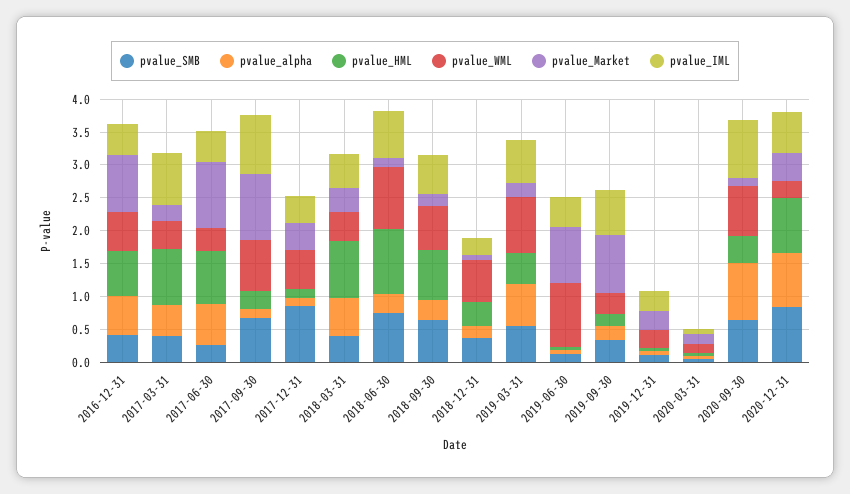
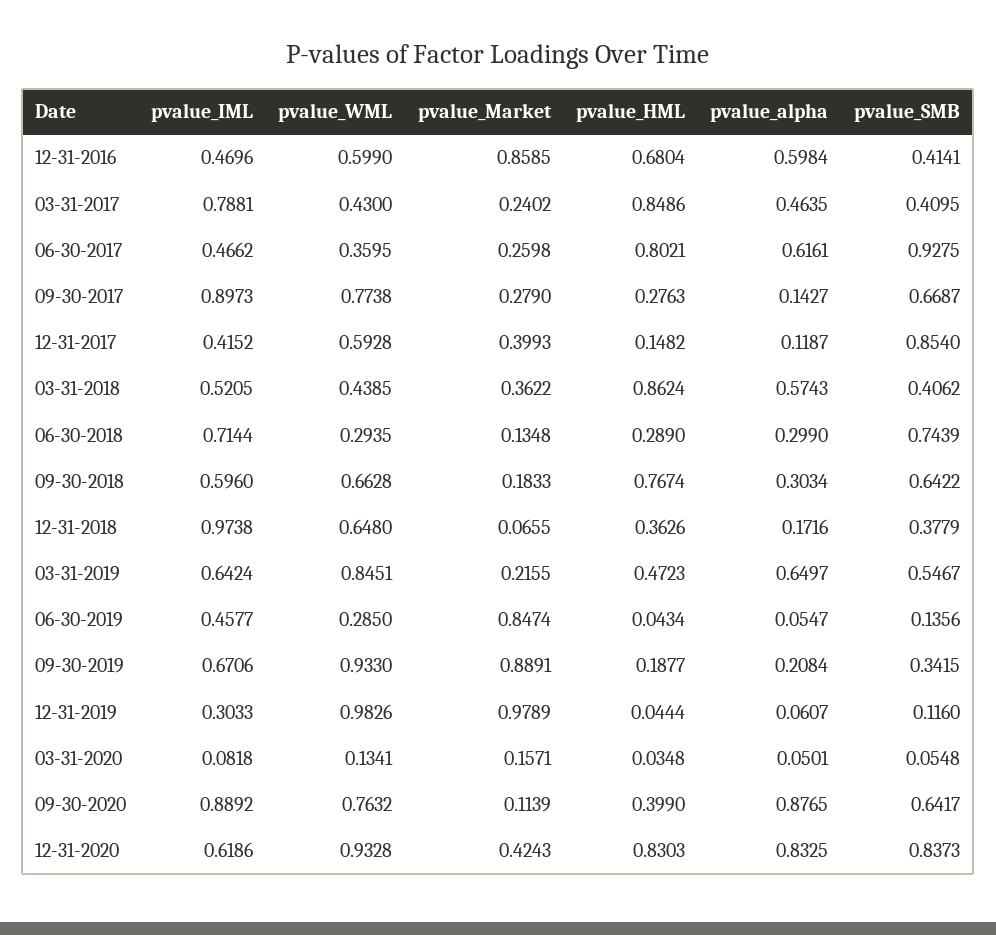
  {
    "pvalue_SMB": {
      "2016-12-31": 0.4141,
      "2017-03-31": 0.4095,
-     "2017-06-30": 0.25,
+     "2017-06-30": 0.9275,
      "2017-09-30": 0.6687,
      "2017-12-31": 0.854,
      "2018-03-31": 0.4062,
      "2018-06-30": 0.7439,
      "2018-09-30": 0.6422,
      "2018-12-31": 0.3779,
      "2019-03-31": 0.5467,
      "2019-06-30": 0.1356,
      "2019-09-30": 0.3415,
      "2019-12-31": 0.116,
      "2020-03-31": 0.0548,
      "2020-09-30": 0.6417,
      "2020-12-31": 0.8373
    },
    "pvalue_alpha": {
      "2016-12-31": 0.5984,
      "2017-03-31": 0.4635,
      "2017-06-30": 0.6161,
      "2017-09-30": 0.1427,
      "2017-12-31": 0.1187,
      "2018-03-31": 0.5743,
      "2018-06-30": 0.299,
      "2018-09-30": 0.3034,
      "2018-12-31": 0.1716,
      "2019-03-31": 0.6497,
      "2019-06-30": 0.0547,
      "2019-09-30": 0.2084,
      "2019-12-31": 0.0607,
      "2020-03-31": 0.0501,
      "2020-09-30": 0.8765,
      "2020-12-31": 0.8325
    },
    "pvalue_HML": {
      "2016-12-31": 0.6804,
      "2017-03-31": 0.8486,
      "2017-06-30": 0.8021,
      "2017-09-30": 0.2763,
      "2017-12-31": 0.1482,
      "2018-03-31": 0.8624,
-     "2018-06-30": 1,
+     "2018-06-30": 0.289,
      "2018-09-30": 0.7674,
      "2018-12-31": 0.3626,
      "2019-03-31": 0.4723,
      "2019-06-30": 0.0434,
      "2019-09-30": 0.1877,
      "2019-12-31": 0.0444,
      "2020-03-31": 0.0348,
      "2020-09-30": 0.399,
      "2020-12-31": 0.8303
    },
    "pvalue_WML": {
      "2016-12-31": 0.599,
      "2017-03-31": 0.43,
      "2017-06-30": 0.3595,
      "2017-09-30": 0.7738,
      "2017-12-31": 0.5928,
      "2018-03-31": 0.4385,
-     "2018-06-30": 1,
+     "2018-06-30": 0.2935,
      "2018-09-30": 0.6628,
      "2018-12-31": 0.648,
      "2019-03-31": 0.8451,
-     "2019-06-30": 1,
+     "2019-06-30": 0.285,
-     "2019-09-30": 0.25,
+     "2019-09-30": 0.933,
-     "2019-12-31": 0.25,
+     "2019-12-31": 0.9826,
      "2020-03-31": 0.1341,
      "2020-09-30": 0.7632,
-     "2020-12-31": 0.25
+     "2020-12-31": 0.9328
    },
    "pvalue_Market": {
      "2016-12-31": 0.8585,
      "2017-03-31": 0.2402,
-     "2017-06-30": 1,
+     "2017-06-30": 0.2598,
-     "2017-09-30": 1,
+     "2017-09-30": 0.279,
      "2017-12-31": 0.3993,
      "2018-03-31": 0.3622,
      "2018-06-30": 0.1348,
      "2018-09-30": 0.1833,
      "2018-12-31": 0.0655,
      "2019-03-31": 0.2155,
      "2019-06-30": 0.8474,
      "2019-09-30": 0.8891,
-     "2019-12-31": 0.25,
+     "2019-12-31": 0.9789,
      "2020-03-31": 0.1571,
      "2020-09-30": 0.1139,
      "2020-12-31": 0.4243
    },
    "pvalue_IML": {
      "2016-12-31": 0.4696,
      "2017-03-31": 0.7881,
      "2017-06-30": 0.4662,
      "2017-09-30": 0.8973,
      "2017-12-31": 0.4152,
      "2018-03-31": 0.5205,
      "2018-06-30": 0.7144,
      "2018-09-30": 0.596,
-     "2018-12-31": 0.25,
+     "2018-12-31": 0.9738,
      "2019-03-31": 0.6424,
      "2019-06-30": 0.4577,
      "2019-09-30": 0.6706,
      "2019-12-31": 0.3033,
      "2020-03-31": 0.0818,
      "2020-09-30": 0.8892,
      "2020-12-31": 0.6186
    }
  }

